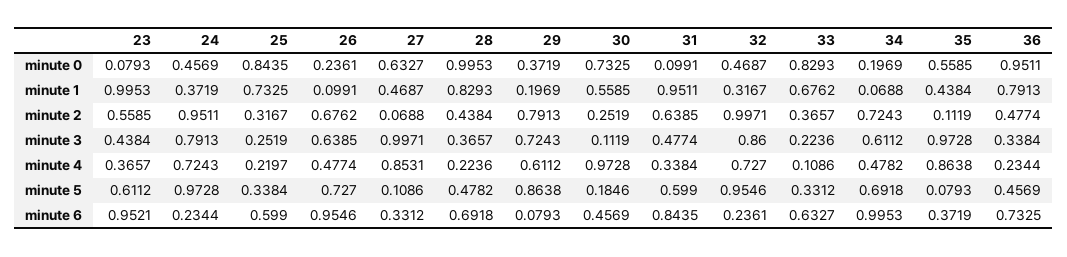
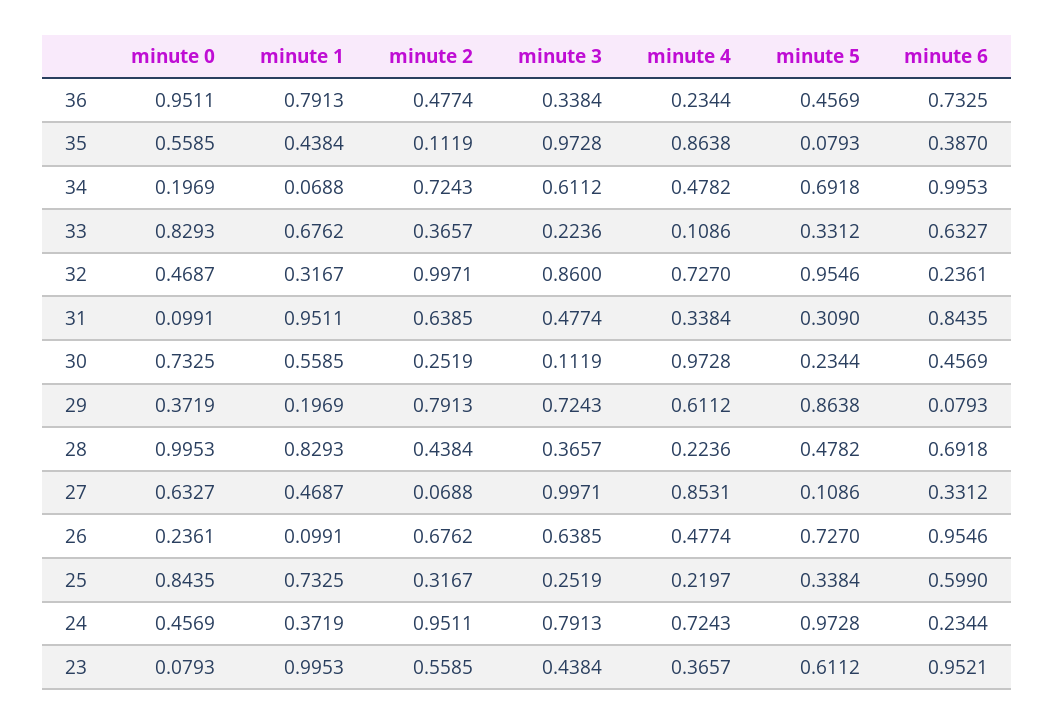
  {
    "23": {
      "minute 0": 0.0793,
      "minute 1": 0.9953,
      "minute 2": 0.5585,
      "minute 3": 0.4384,
      "minute 4": 0.3657,
      "minute 5": 0.6112,
      "minute 6": 0.9521
    },
    "24": {
      "minute 0": 0.4569,
      "minute 1": 0.3719,
      "minute 2": 0.9511,
      "minute 3": 0.7913,
      "minute 4": 0.7243,
      "minute 5": 0.9728,
      "minute 6": 0.2344
    },
    "25": {
      "minute 0": 0.8435,
      "minute 1": 0.7325,
      "minute 2": 0.3167,
      "minute 3": 0.2519,
      "minute 4": 0.2197,
      "minute 5": 0.3384,
      "minute 6": 0.599
    },
    "26": {
      "minute 0": 0.2361,
      "minute 1": 0.0991,
      "minute 2": 0.6762,
      "minute 3": 0.6385,
      "minute 4": 0.4774,
      "minute 5": 0.727,
      "minute 6": 0.9546
    },
    "27": {
      "minute 0": 0.6327,
      "minute 1": 0.4687,
      "minute 2": 0.0688,
      "minute 3": 0.9971,
      "minute 4": 0.8531,
      "minute 5": 0.1086,
      "minute 6": 0.3312
    },
    "28": {
      "minute 0": 0.9953,
      "minute 1": 0.8293,
      "minute 2": 0.4384,
      "minute 3": 0.3657,
      "minute 4": 0.2236,
      "minute 5": 0.4782,
      "minute 6": 0.6918
    },
    "29": {
      "minute 0": 0.3719,
      "minute 1": 0.1969,
      "minute 2": 0.7913,
      "minute 3": 0.7243,
      "minute 4": 0.6112,
      "minute 5": 0.8638,
      "minute 6": 0.0793
    },
    "30": {
      "minute 0": 0.7325,
      "minute 1": 0.5585,
      "minute 2": 0.2519,
      "minute 3": 0.1119,
      "minute 4": 0.9728,
-     "minute 5": 0.1846,
+     "minute 5": 0.2344,
      "minute 6": 0.4569
    },
    "31": {
      "minute 0": 0.0991,
      "minute 1": 0.9511,
      "minute 2": 0.6385,
      "minute 3": 0.4774,
      "minute 4": 0.3384,
-     "minute 5": 0.599,
+     "minute 5": 0.309,
      "minute 6": 0.8435
    },
    "32": {
      "minute 0": 0.4687,
      "minute 1": 0.3167,
      "minute 2": 0.9971,
      "minute 3": 0.86,
      "minute 4": 0.727,
      "minute 5": 0.9546,
      "minute 6": 0.2361
    },
    "33": {
      "minute 0": 0.8293,
      "minute 1": 0.6762,
      "minute 2": 0.3657,
      "minute 3": 0.2236,
      "minute 4": 0.1086,
      "minute 5": 0.3312,
      "minute 6": 0.6327
    },
    "34": {
      "minute 0": 0.1969,
      "minute 1": 0.0688,
      "minute 2": 0.7243,
      "minute 3": 0.6112,
      "minute 4": 0.4782,
      "minute 5": 0.6918,
      "minute 6": 0.9953
    },
    "35": {
      "minute 0": 0.5585,
      "minute 1": 0.4384,
      "minute 2": 0.1119,
      "minute 3": 0.9728,
      "minute 4": 0.8638,
      "minute 5": 0.0793,
-     "minute 6": 0.3719
+     "minute 6": 0.387
    },
    "36": {
      "minute 0": 0.9511,
      "minute 1": 0.7913,
      "minute 2": 0.4774,
      "minute 3": 0.3384,
      "minute 4": 0.2344,
      "minute 5": 0.4569,
      "minute 6": 0.7325
    }
  }

